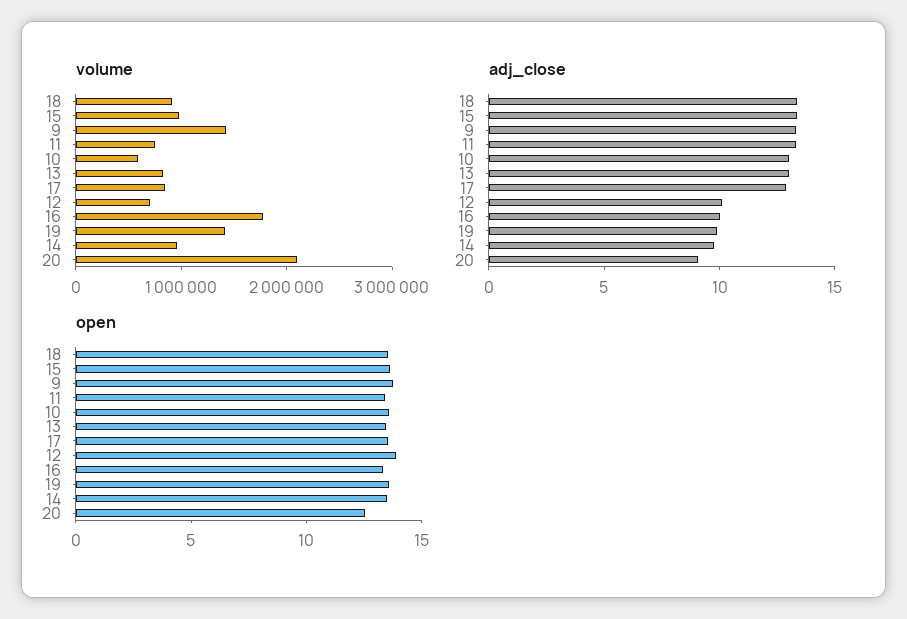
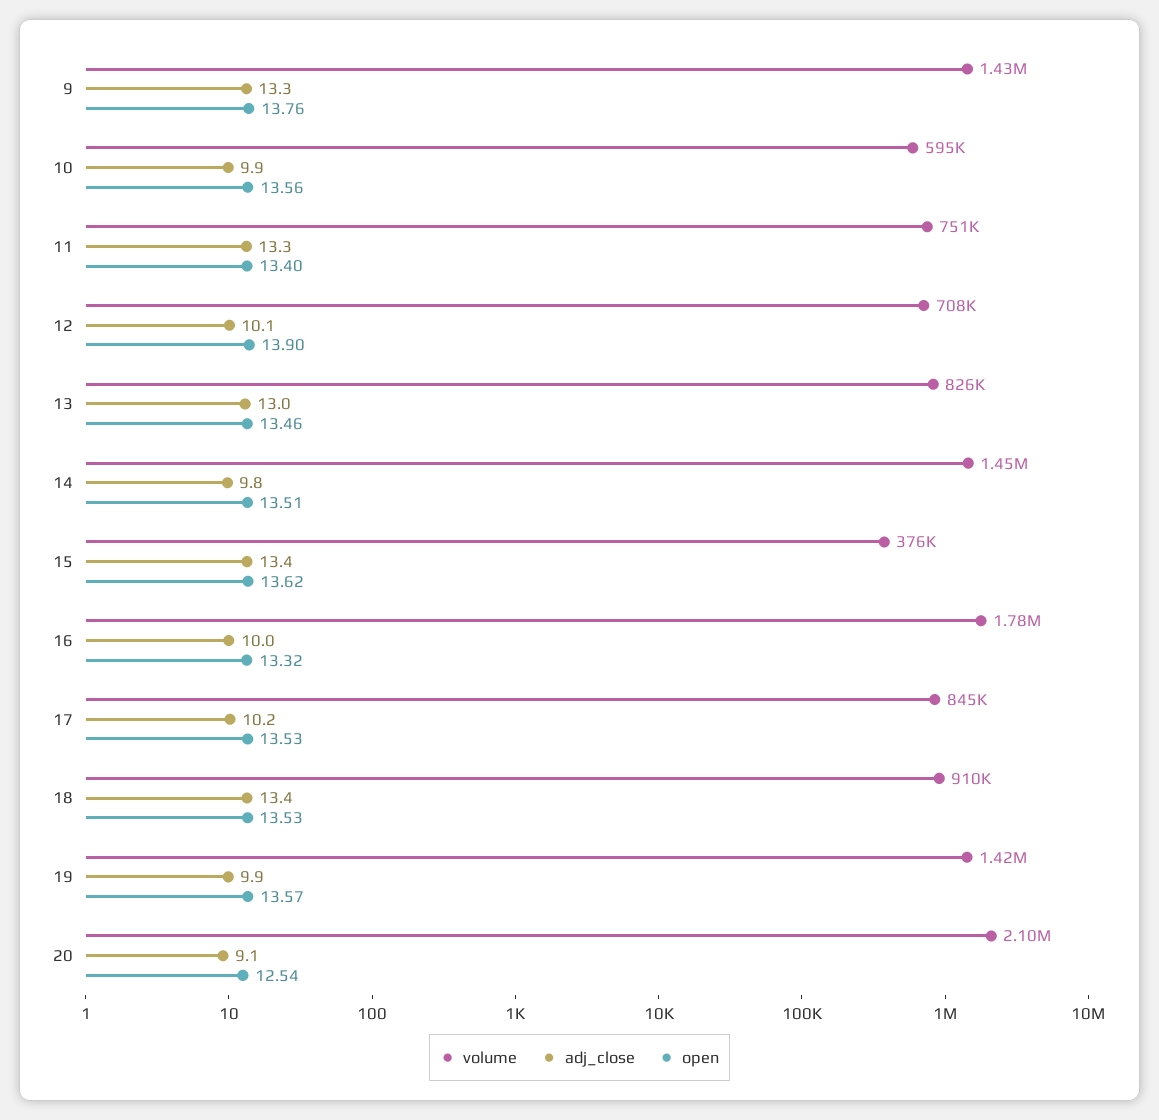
  {
    "volume": {
      "18": 910000,
-     "15": 1000000,
+     "15": 376000,
      "9": 1430000,
      "11": 751000,
      "10": 595000,
      "13": 826000,
      "17": 845000,
      "12": 708000,
      "16": 1780000,
      "19": 1420000,
-     "14": 1000000,
+     "14": 1450000,
      "20": 2100000
    },
    "adj_close": {
      "18": 13.4,
      "15": 13.4,
      "9": 13.3,
      "11": 13.3,
-     "10": 13,
+     "10": 9.9,
      "13": 13,
-     "17": 13,
+     "17": 10.2,
      "12": 10.1,
      "16": 10,
      "19": 9.9,
      "14": 9.8,
      "20": 9.1
    },
    "open": {
      "18": 13.53,
      "15": 13.62,
      "9": 13.76,
      "11": 13.4,
      "10": 13.56,
      "13": 13.46,
      "17": 13.53,
      "12": 13.9,
      "16": 13.32,
      "19": 13.57,
      "14": 13.51,
      "20": 12.54
    }
  }

